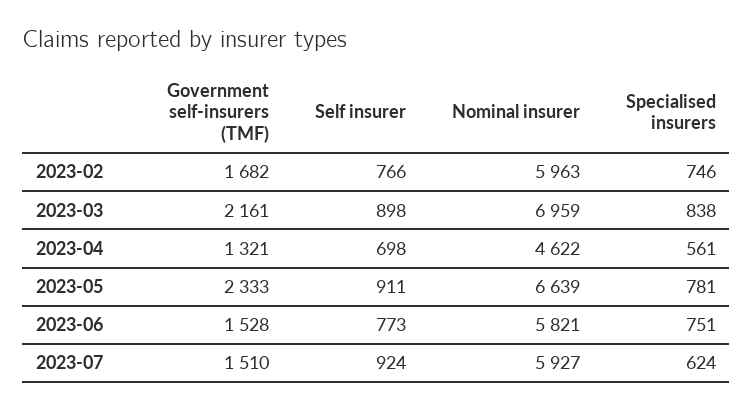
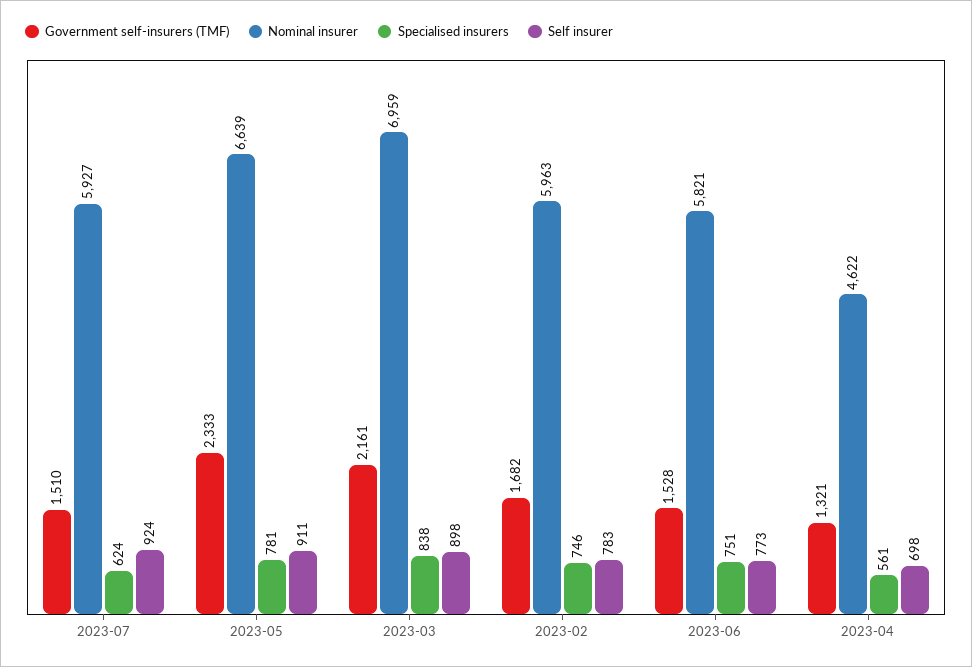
  {
    "Government self-insurers (TMF)": {
      "2023-02": 1682,
      "2023-03": 2161,
      "2023-04": 1321,
      "2023-05": 2333,
      "2023-06": 1528,
      "2023-07": 1510
    },
    "Self insurer": {
-     "2023-02": 766,
+     "2023-02": 783,
      "2023-03": 898,
      "2023-04": 698,
      "2023-05": 911,
      "2023-06": 773,
      "2023-07": 924
    },
    "Nominal insurer": {
      "2023-02": 5963,
      "2023-03": 6959,
      "2023-04": 4622,
      "2023-05": 6639,
      "2023-06": 5821,
      "2023-07": 5927
    },
    "Specialised insurers": {
      "2023-02": 746,
      "2023-03": 838,
      "2023-04": 561,
      "2023-05": 781,
      "2023-06": 751,
      "2023-07": 624
    }
  }

